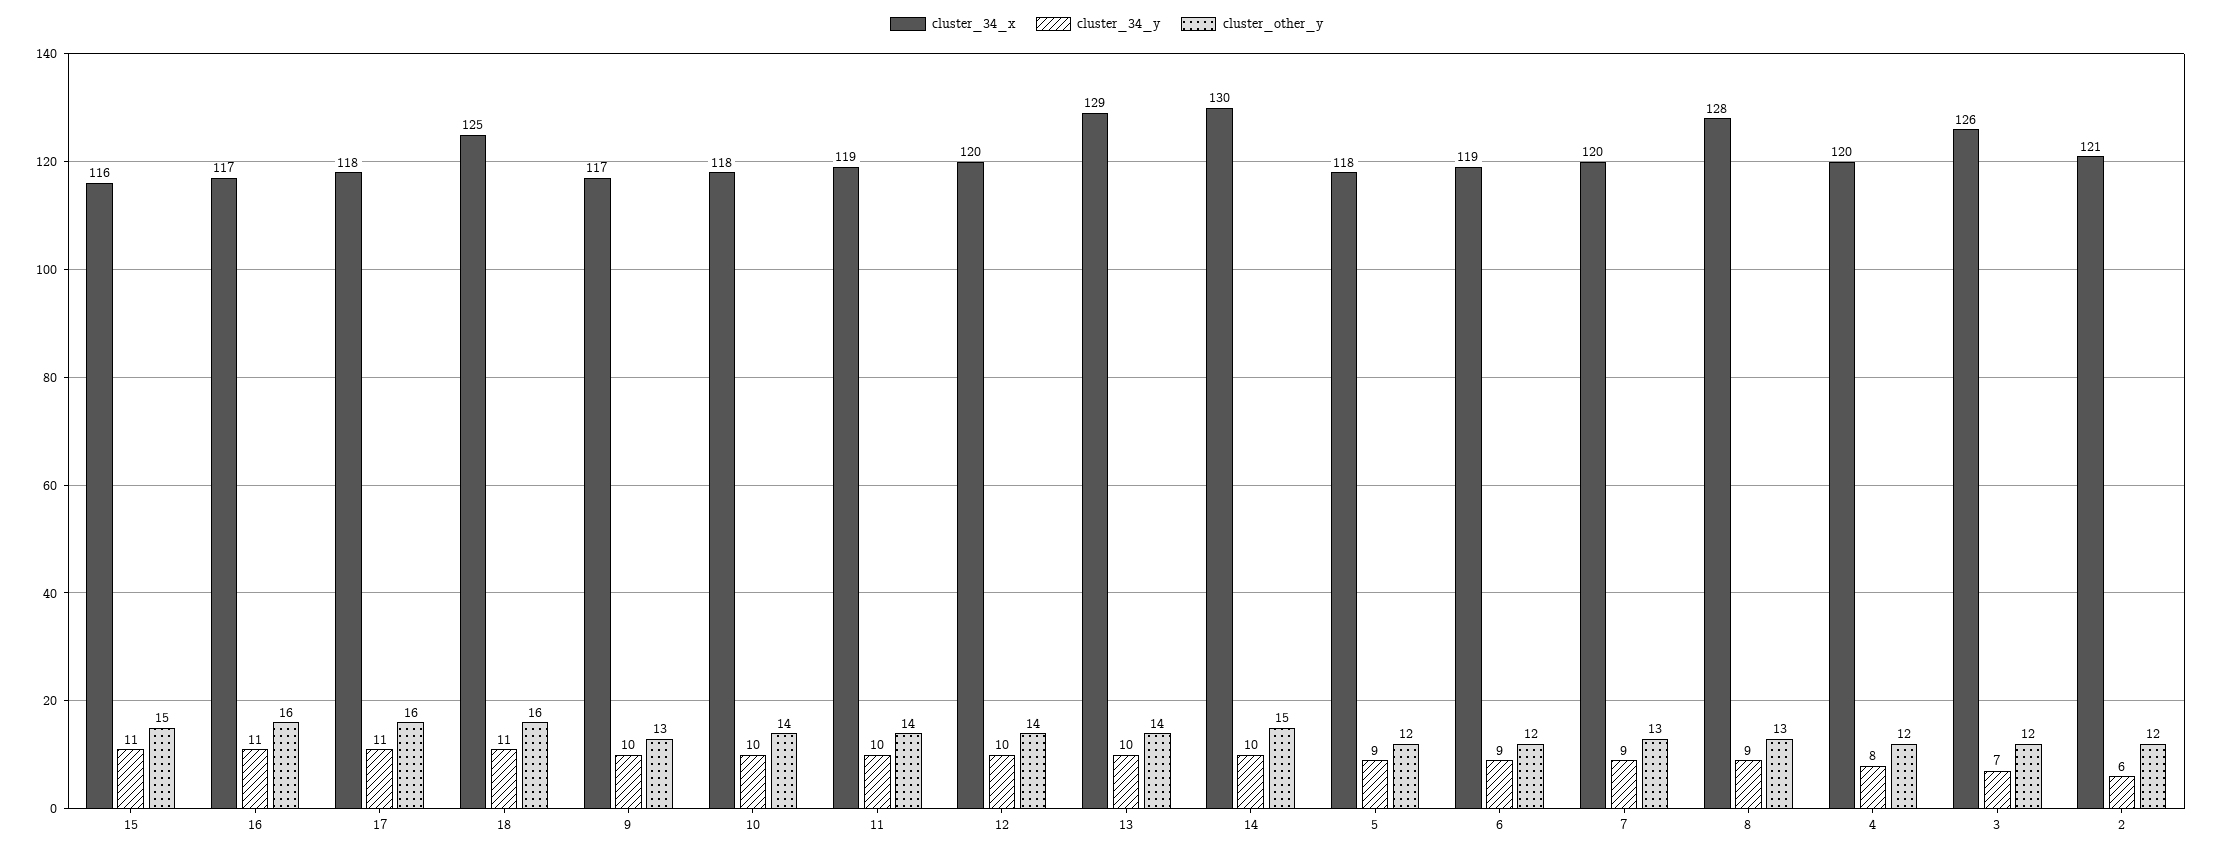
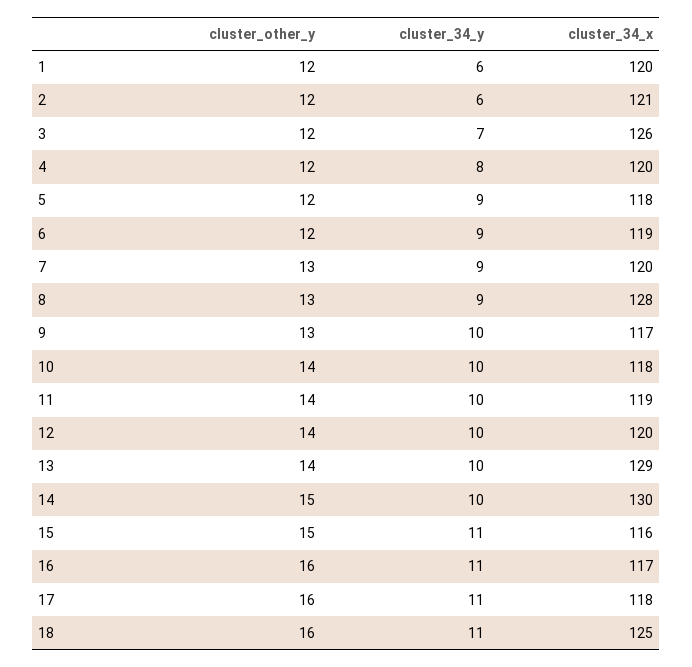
  {
    "cluster_34_x": {
      "15": 116,
      "16": 117,
      "17": 118,
      "18": 125,
      "9": 117,
      "10": 118,
      "11": 119,
      "12": 120,
      "13": 129,
      "14": 130,
      "5": 118,
      "6": 119,
      "7": 120,
      "8": 128,
      "4": 120,
      "3": 126,
-     "2": 121
+     "2": 121,
+     "1": 120
    },
    "cluster_34_y": {
      "15": 11,
      "16": 11,
      "17": 11,
      "18": 11,
      "9": 10,
      "10": 10,
      "11": 10,
      "12": 10,
      "13": 10,
      "14": 10,
      "5": 9,
      "6": 9,
      "7": 9,
      "8": 9,
      "4": 8,
      "3": 7,
-     "2": 6
+     "2": 6,
+     "1": 6
    },
    "cluster_other_y": {
      "15": 15,
      "16": 16,
      "17": 16,
      "18": 16,
      "9": 13,
      "10": 14,
      "11": 14,
      "12": 14,
      "13": 14,
      "14": 15,
      "5": 12,
      "6": 12,
      "7": 13,
      "8": 13,
      "4": 12,
      "3": 12,
-     "2": 12
+     "2": 12,
+     "1": 12
    }
  }

